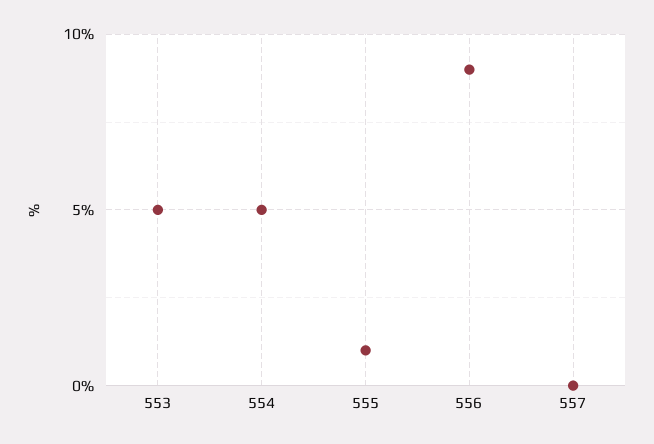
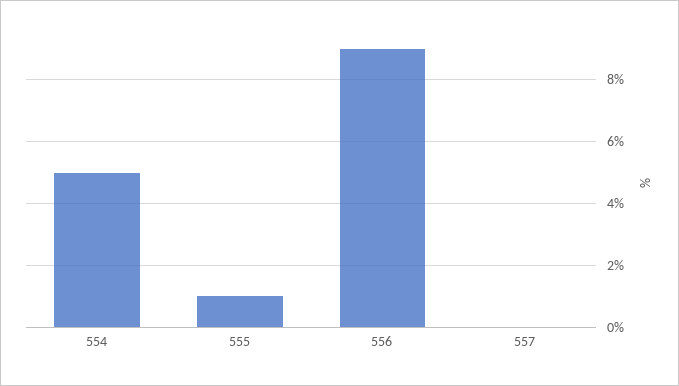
  {
-   "553": 5,
    "554": 5,
    "555": 1,
    "556": 9,
    "557": 0
  }

